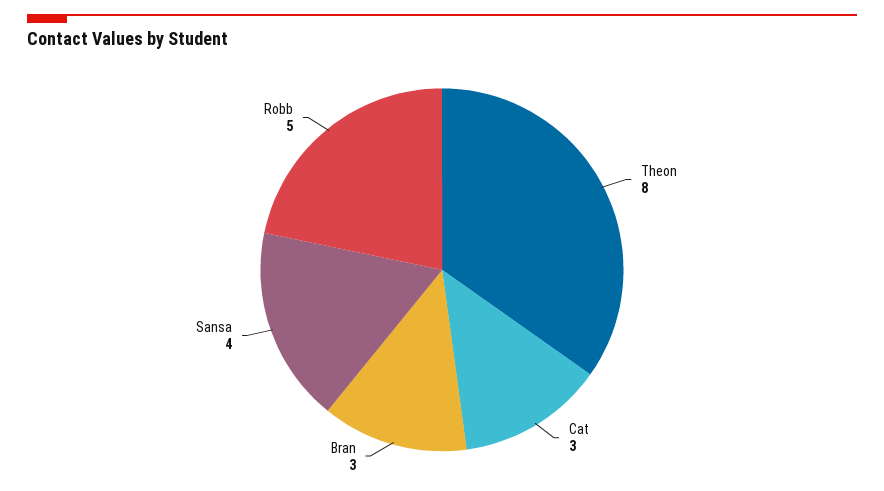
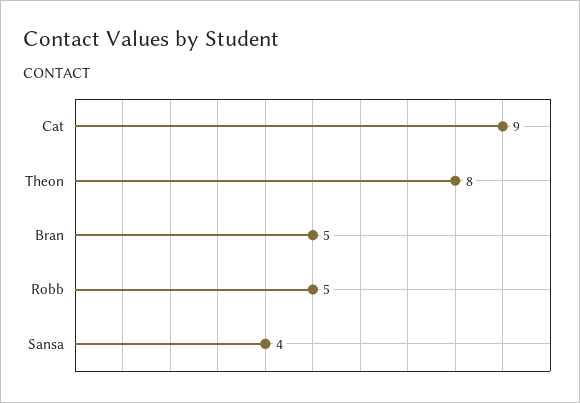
  {
    "Theon": 8,
-   "Cat": 3,
+   "Cat": 9,
-   "Bran": 3,
+   "Bran": 5,
    "Sansa": 4,
    "Robb": 5
  }

